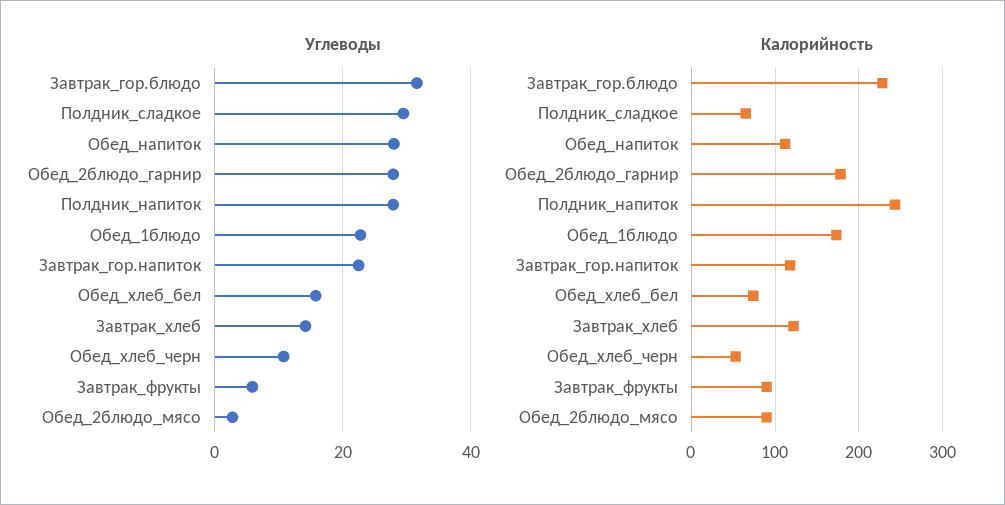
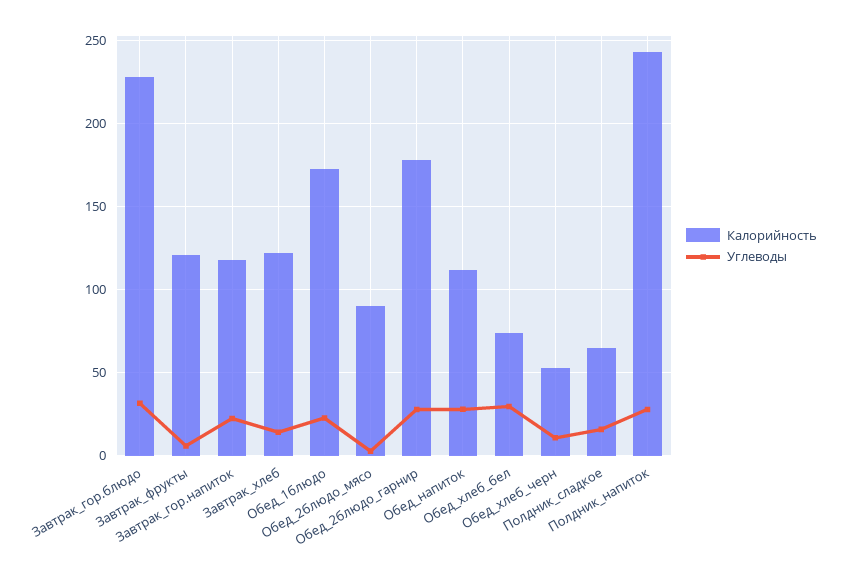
  {
    "Углеводы": {
      "Завтрак_гор.блюдо": 32,
-     "Полдник_сладкое": 30,
+     "Полдник_сладкое": 15,
      "Обед_напиток": 28,
      "Обед_2блюдо_гарнир": 28,
      "Полдник_напиток": 28,
      "Обед_1блюдо": 22,
      "Завтрак_гор.напиток": 22,
-     "Обед_хлеб_бел": 16,
+     "Обед_хлеб_бел": 30,
      "Завтрак_хлеб": 14,
      "Обед_хлеб_черн": 10,
      "Завтрак_фрукты": 6,
      "Обед_2блюдо_мясо": 2
    },
    "Калорийность": {
      "Завтрак_гор.блюдо": 230,
      "Полдник_сладкое": 65,
      "Обед_напиток": 110,
      "Обед_2блюдо_гарнир": 180,
      "Полдник_напиток": 245,
      "Обед_1блюдо": 175,
      "Завтрак_гор.напиток": 120,
      "Обед_хлеб_бел": 75,
      "Завтрак_хлеб": 120,
      "Обед_хлеб_черн": 55,
-     "Завтрак_фрукты": 90,
+     "Завтрак_фрукты": 120,
      "Обед_2блюдо_мясо": 90
    }
  }

